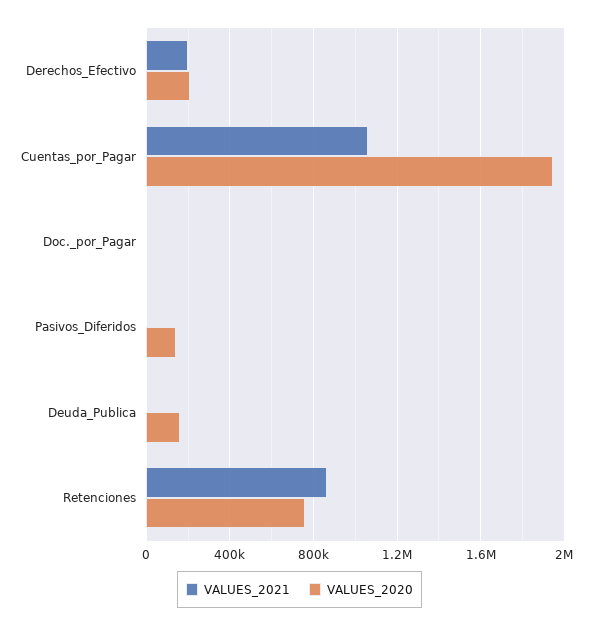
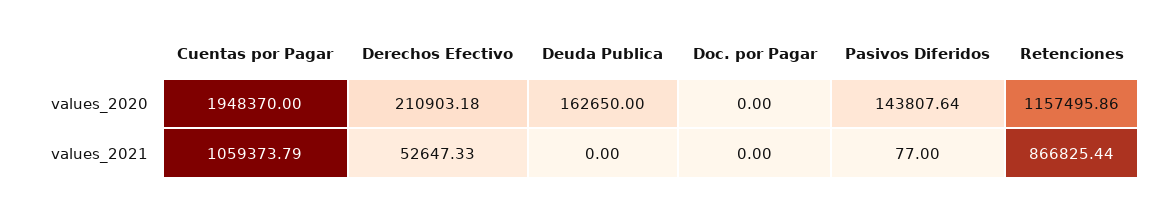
  {
    "VALUES_2021": {
-     "Derechos_Efectivo": 200000,
+     "Derechos_Efectivo": 52647.33,
      "Cuentas_por_Pagar": 1059373.79,
      "Doc._por_Pagar": 0,
      "Pasivos_Diferidos": 77,
      "Deuda_Publica": 0,
      "Retenciones": 866825.44
    },
    "VALUES_2020": {
      "Derechos_Efectivo": 210903.18,
      "Cuentas_por_Pagar": 1948370,
      "Doc._por_Pagar": 0,
      "Pasivos_Diferidos": 143807.64,
      "Deuda_Publica": 162650,
-     "Retenciones": 750000
+     "Retenciones": 1157495.86
    }
  }

